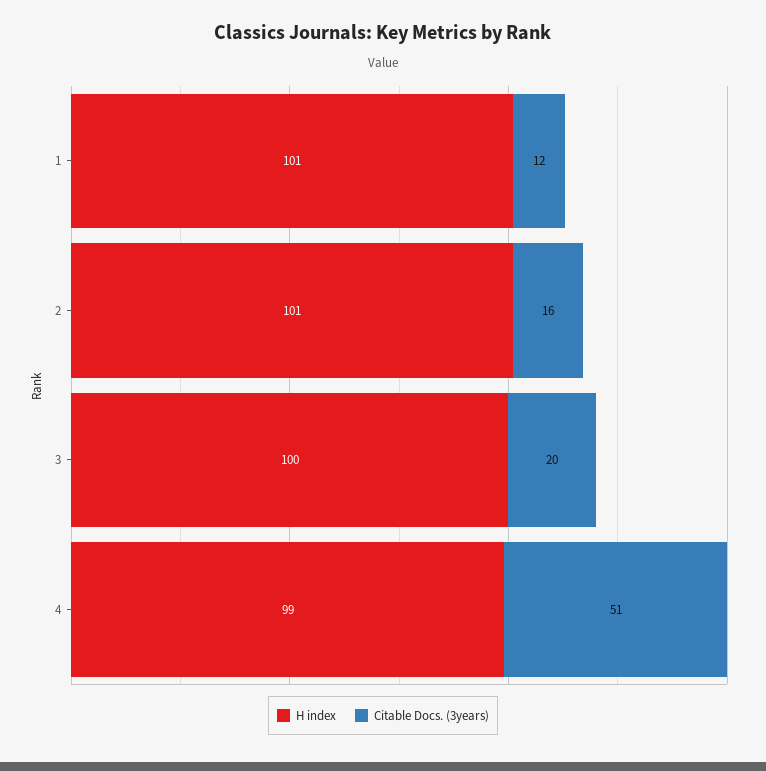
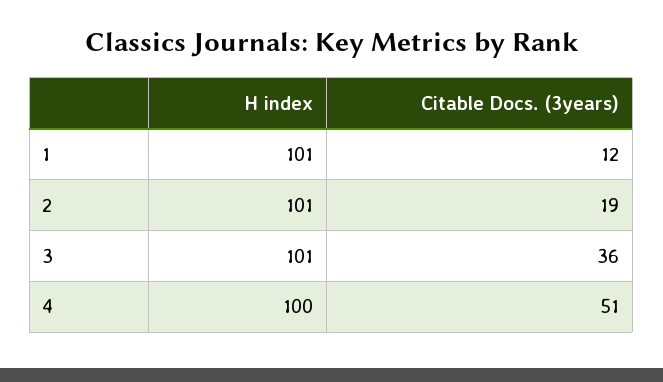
  {
    "H index": {
      "1": 101,
      "2": 101,
-     "3": 100,
+     "3": 101,
-     "4": 99
+     "4": 100
    },
    "Citable Docs. (3years)": {
      "1": 12,
-     "2": 16,
+     "2": 19,
-     "3": 20,
+     "3": 36,
      "4": 51
    }
  }

